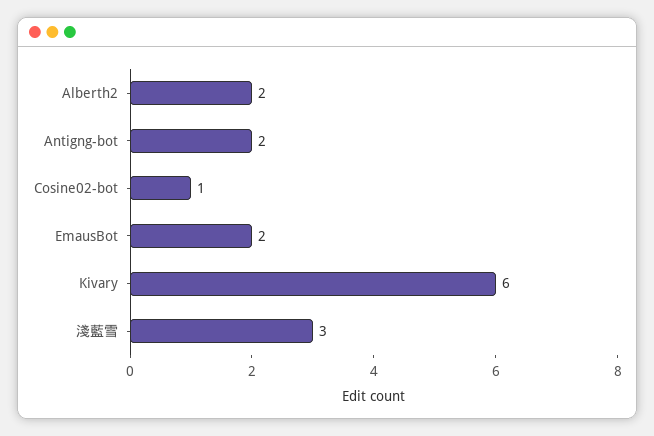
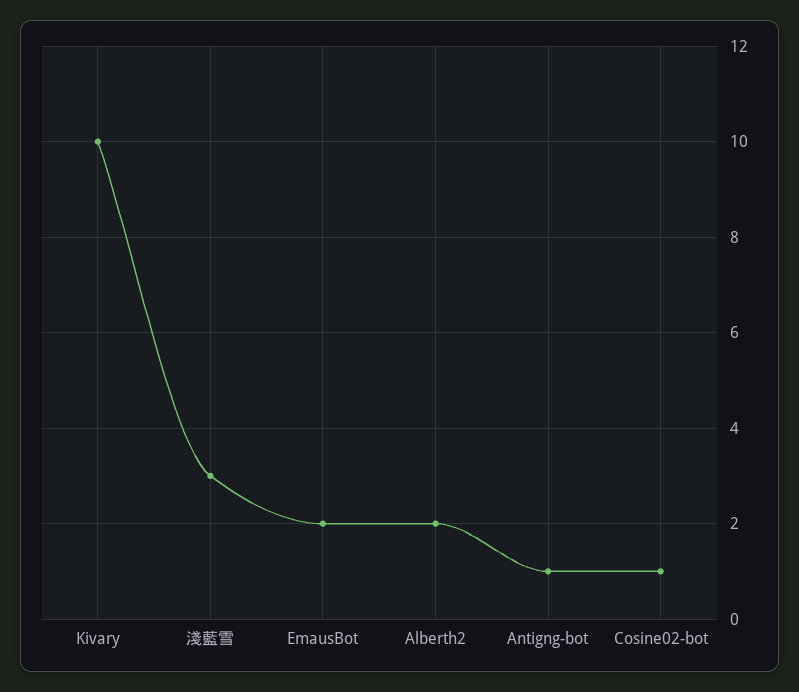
  {
    "Alberth2": 2,
-   "Antigng-bot": 2,
+   "Antigng-bot": 1,
    "Cosine02-bot": 1,
    "EmausBot": 2,
-   "Kivary": 6,
+   "Kivary": 10,
    "淺藍雪": 3
  }

